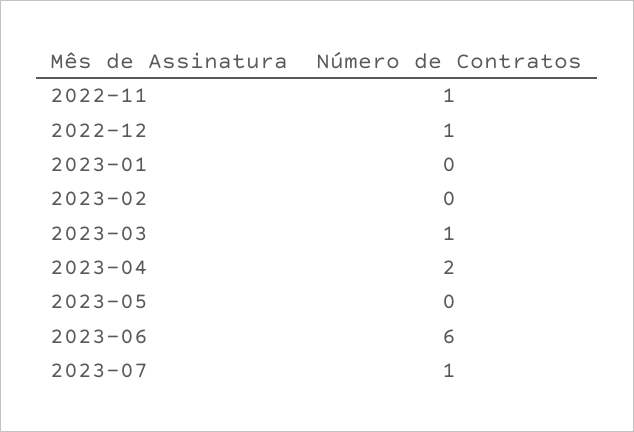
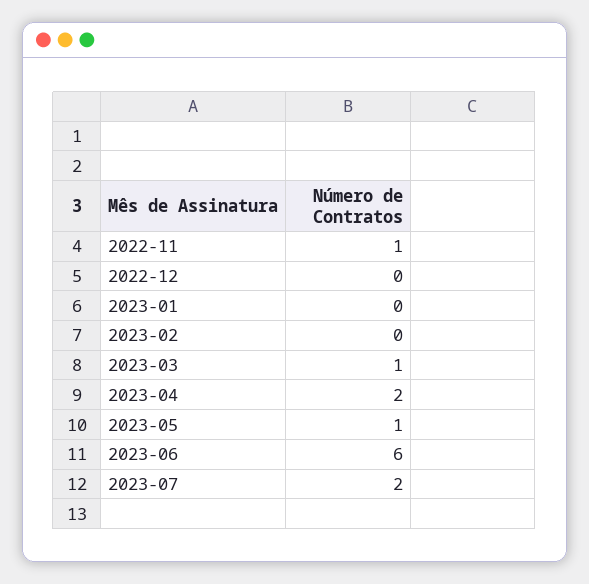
  {
    "2022-11": 1,
-   "2022-12": 1,
+   "2022-12": 0,
    "2023-01": 0,
    "2023-02": 0,
    "2023-03": 1,
    "2023-04": 2,
-   "2023-05": 0,
+   "2023-05": 1,
    "2023-06": 6,
-   "2023-07": 1
+   "2023-07": 2
  }

